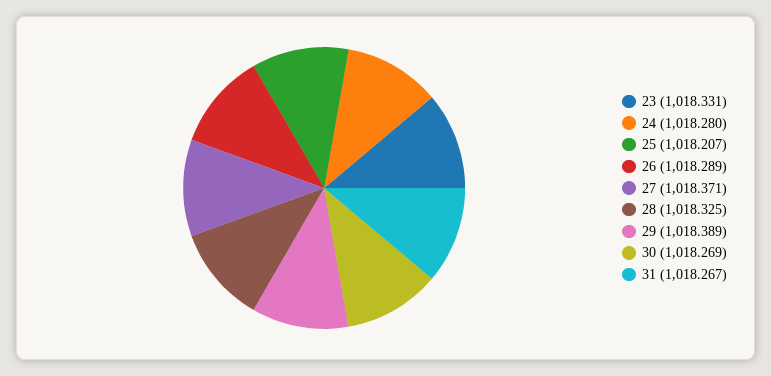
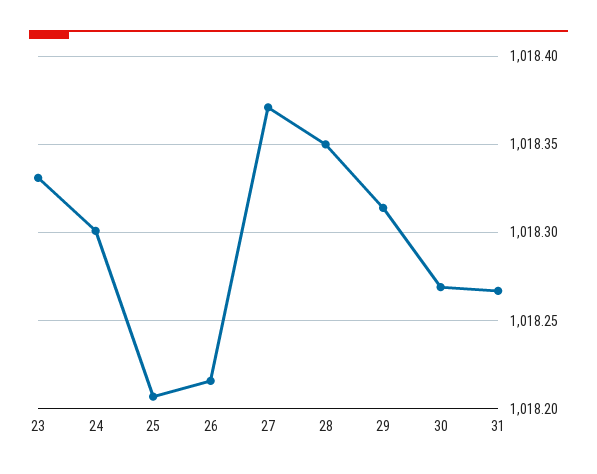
  {
    "23": 1018.331,
-   "24": 1018.28,
+   "24": 1018.3,
    "25": 1018.207,
-   "26": 1018.289,
+   "26": 1018.215,
    "27": 1018.371,
-   "28": 1018.325,
+   "28": 1018.35,
-   "29": 1018.389,
+   "29": 1018.315,
    "30": 1018.269,
    "31": 1018.267
  }

